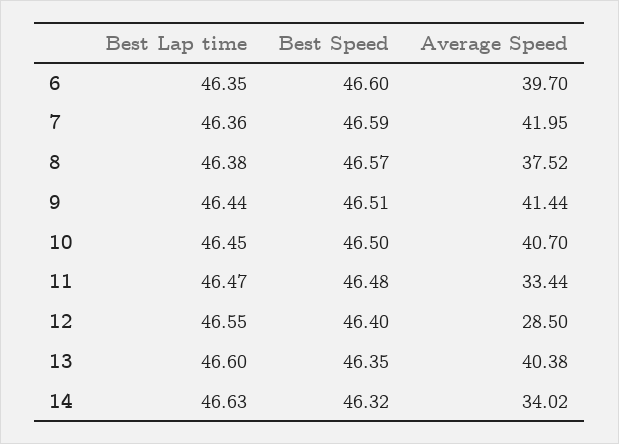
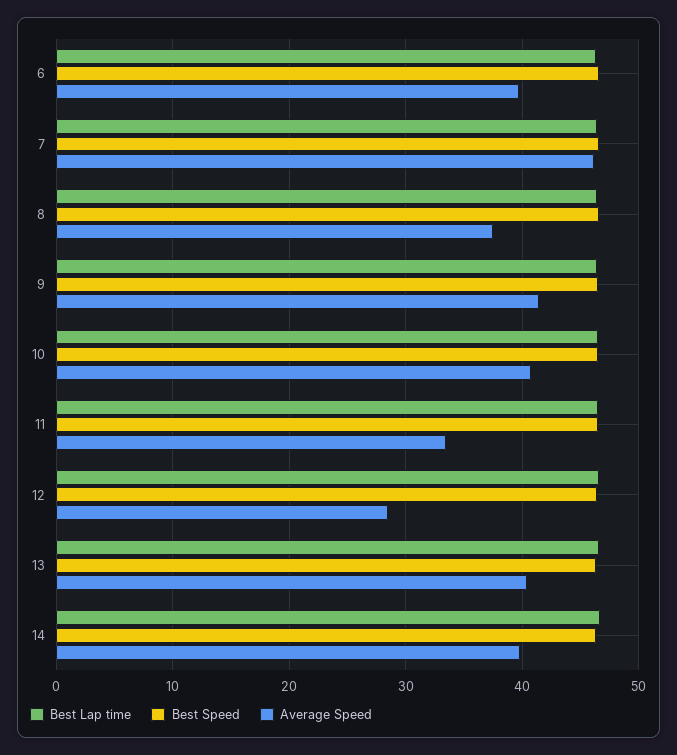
  {
    "Best Lap time": {
      "6": 46.35,
      "7": 46.36,
      "8": 46.38,
      "9": 46.44,
      "10": 46.45,
      "11": 46.47,
      "12": 46.55,
      "13": 46.6,
      "14": 46.63
    },
    "Best Speed": {
      "6": 46.6,
      "7": 46.59,
      "8": 46.57,
      "9": 46.51,
      "10": 46.5,
      "11": 46.48,
      "12": 46.4,
      "13": 46.35,
      "14": 46.32
    },
    "Average Speed": {
      "6": 39.7,
-     "7": 41.95,
+     "7": 46,
      "8": 37.52,
      "9": 41.44,
      "10": 40.7,
      "11": 33.44,
      "12": 28.5,
      "13": 40.38,
-     "14": 34.02
+     "14": 40
    }
  }

